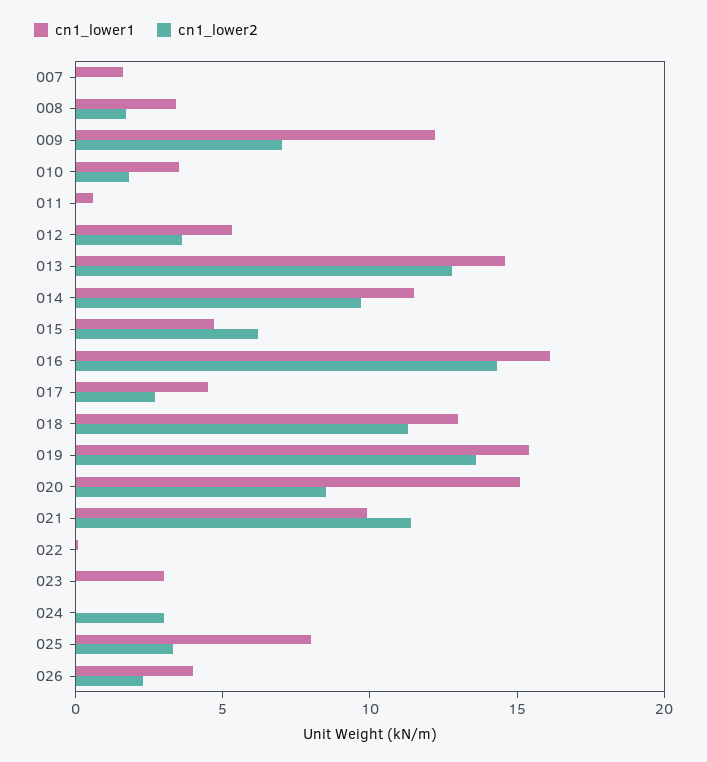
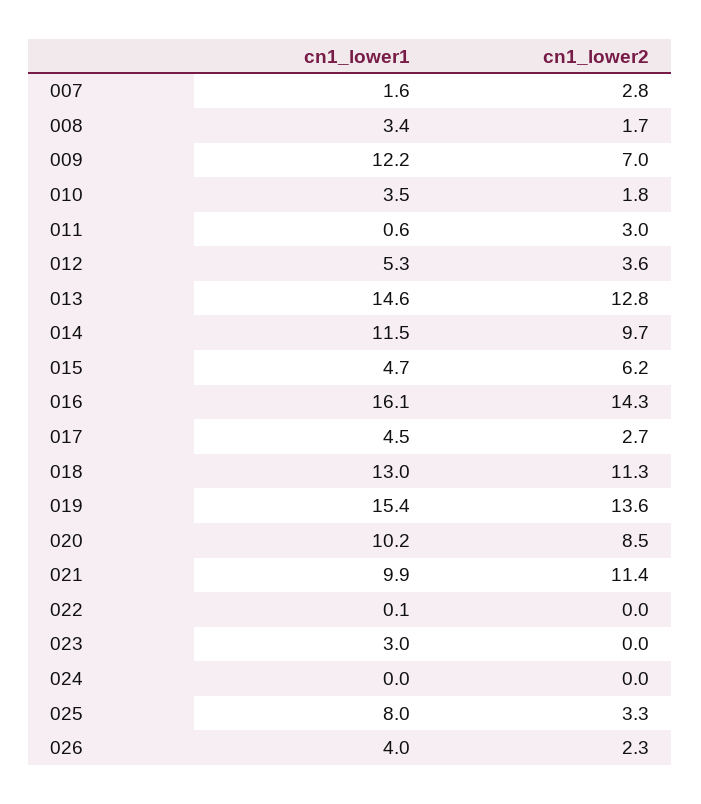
  {
    "cn1_lower1": {
      "007": 1.6,
      "008": 3.4,
      "009": 12.2,
      "010": 3.5,
      "011": 0.6,
      "012": 5.3,
      "013": 14.6,
      "014": 11.5,
      "015": 4.7,
      "016": 16.1,
      "017": 4.5,
      "018": 13,
      "019": 15.4,
-     "020": 15,
+     "020": 10.2,
      "021": 9.9,
      "022": 0.1,
      "023": 3,
      "024": 0,
      "025": 8,
      "026": 4
    },
    "cn1_lower2": {
-     "007": 0,
+     "007": 2.8,
      "008": 1.7,
      "009": 7,
      "010": 1.8,
-     "011": 0,
+     "011": 3,
      "012": 3.6,
      "013": 12.8,
      "014": 9.7,
      "015": 6.2,
      "016": 14.3,
      "017": 2.7,
      "018": 11.3,
      "019": 13.6,
      "020": 8.5,
      "021": 11.4,
      "022": 0,
      "023": 0,
-     "024": 3,
+     "024": 0,
      "025": 3.3,
      "026": 2.3
    }
  }

